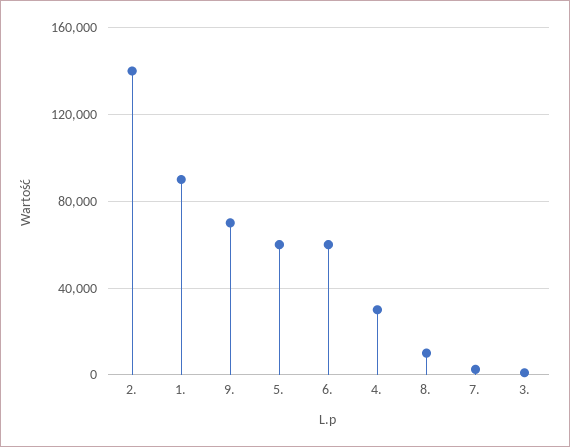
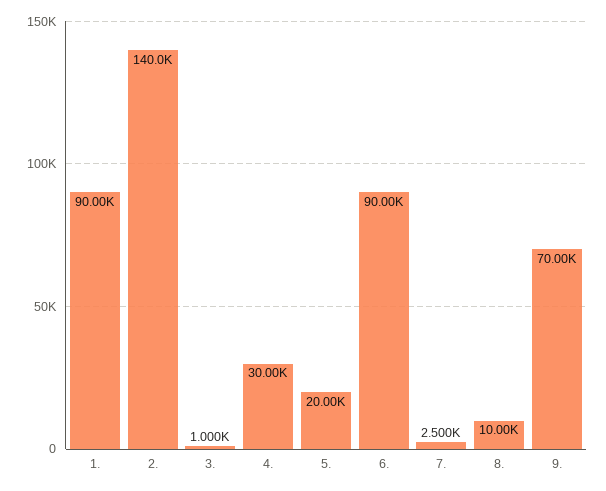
  {
    "2.": 140000,
    "1.": 90000,
    "9.": 70000,
-   "5.": 60000,
+   "5.": 20000,
-   "6.": 60000,
+   "6.": 90000,
    "4.": 30000,
    "8.": 10000,
    "7.": 2500,
    "3.": 1000
  }

